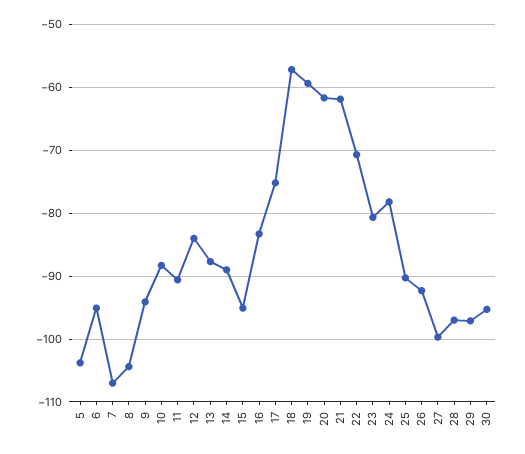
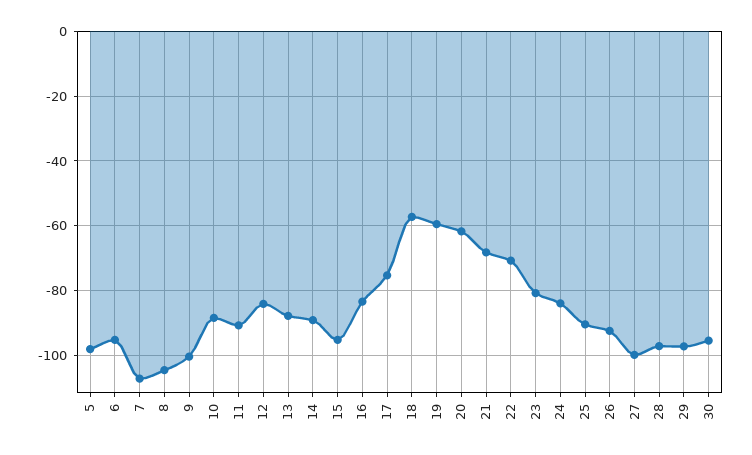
  {
-   "5": -104,
+   "5": -98,
    "6": -95,
    "7": -107,
    "8": -104,
-   "9": -94,
+   "9": -100,
    "10": -88,
    "11": -91,
    "12": -84,
    "13": -88,
    "14": -89,
    "15": -95,
    "16": -83,
    "17": -75,
    "18": -57,
    "19": -59,
    "20": -62,
-   "21": -62,
+   "21": -68,
    "22": -71,
    "23": -81,
-   "24": -78,
+   "24": -84,
    "25": -90,
    "26": -92,
    "27": -100,
    "28": -97,
    "29": -97,
    "30": -95
  }

